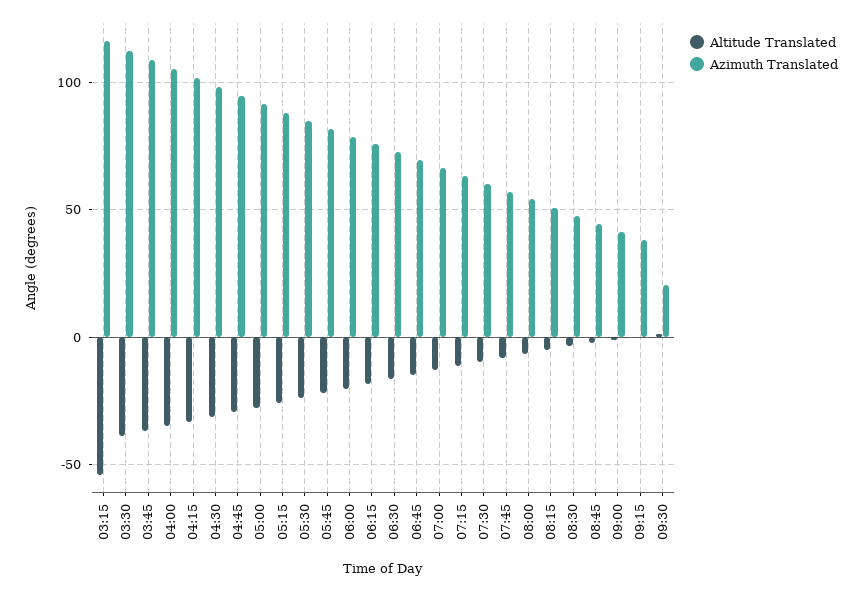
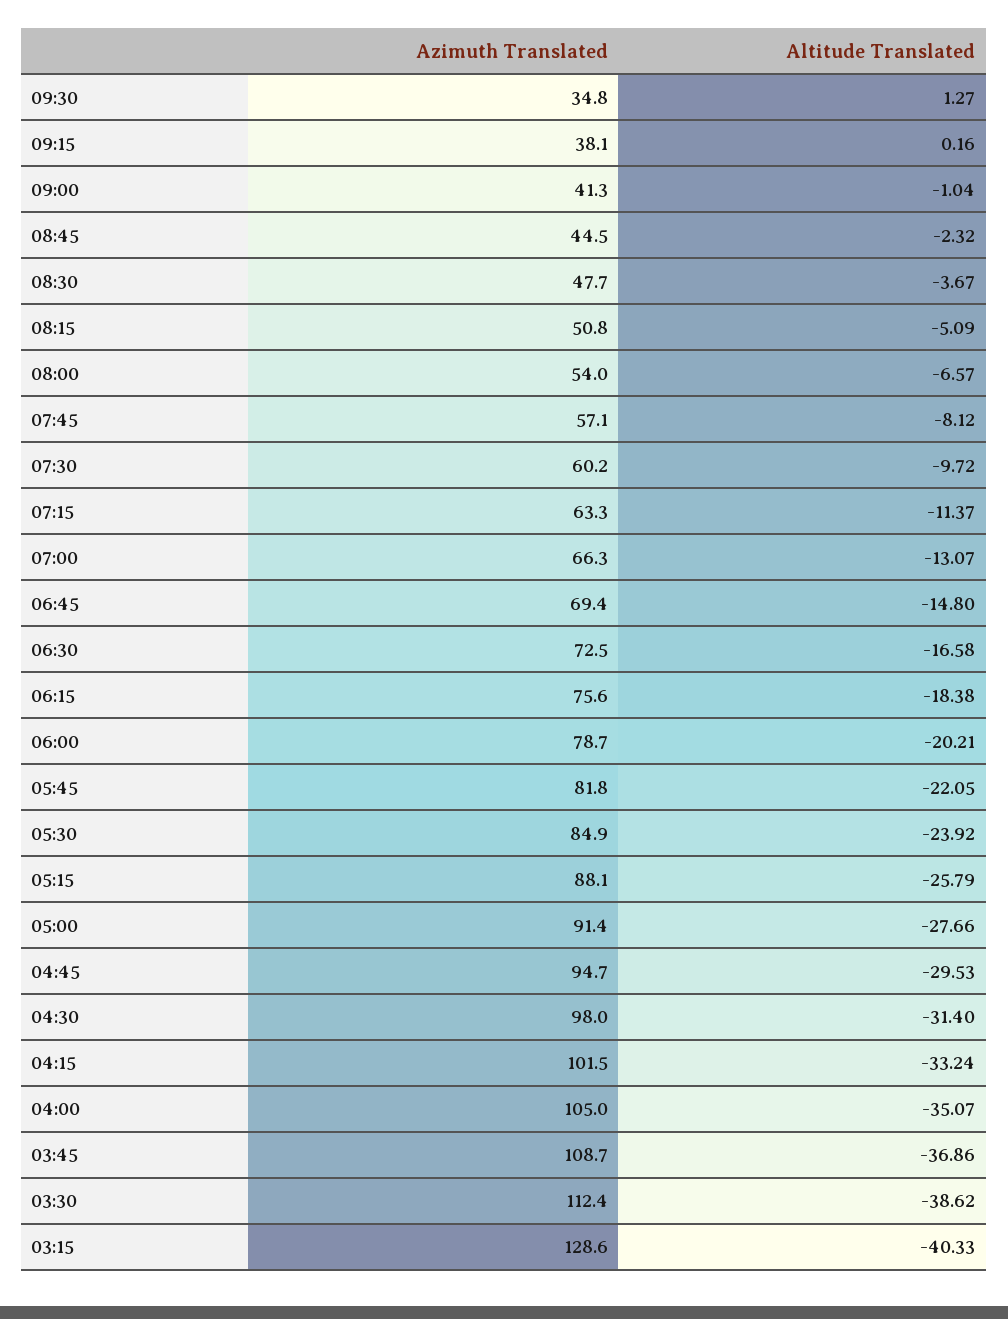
  {
    "Altitude Translated": {
-     "03:15": -55,
+     "03:15": -40.33,
      "03:30": -38.62,
      "03:45": -36.86,
      "04:00": -35.07,
      "04:15": -33.24,
      "04:30": -31.4,
      "04:45": -29.53,
      "05:00": -27.66,
      "05:15": -25.79,
      "05:30": -23.92,
      "05:45": -22.05,
      "06:00": -20.21,
      "06:15": -18.38,
      "06:30": -16.58,
      "06:45": -14.8,
      "07:00": -13.07,
      "07:15": -11.37,
      "07:30": -9.72,
      "07:45": -8.12,
      "08:00": -6.57,
      "08:15": -5.09,
      "08:30": -3.67,
      "08:45": -2.32,
      "09:00": -1.04,
      "09:15": 0.16,
      "09:30": 1.27
    },
    "Azimuth Translated": {
-     "03:15": 115,
+     "03:15": 128.6,
      "03:30": 112.4,
      "03:45": 108.7,
      "04:00": 105,
      "04:15": 101.5,
      "04:30": 98,
      "04:45": 94.7,
      "05:00": 91.4,
      "05:15": 88.1,
      "05:30": 84.9,
      "05:45": 81.8,
      "06:00": 78.7,
      "06:15": 75.6,
      "06:30": 72.5,
      "06:45": 69.4,
      "07:00": 66.3,
      "07:15": 63.3,
      "07:30": 60.2,
      "07:45": 57.1,
      "08:00": 54,
      "08:15": 50.8,
      "08:30": 47.7,
      "08:45": 44.5,
      "09:00": 41.3,
      "09:15": 38.1,
-     "09:30": 20
+     "09:30": 34.8
    }
  }

